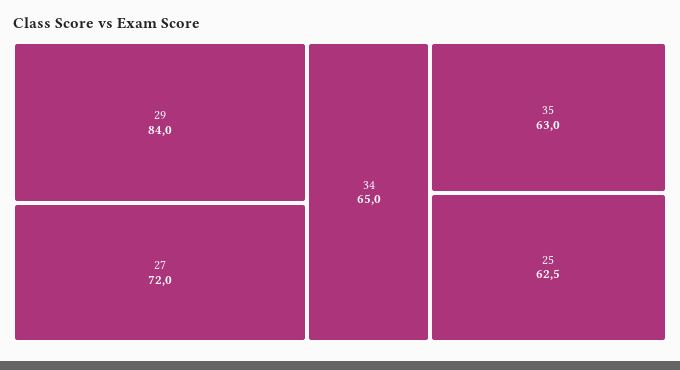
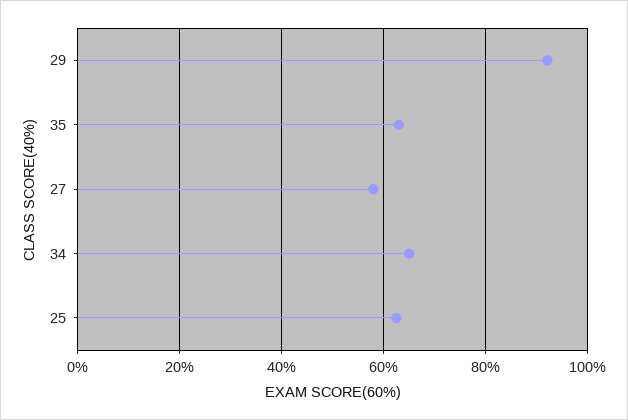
  {
-   "29": 84,
+   "29": 92,
-   "27": 72,
+   "27": 58,
    "34": 65,
    "35": 63,
    "25": 62.5
  }

